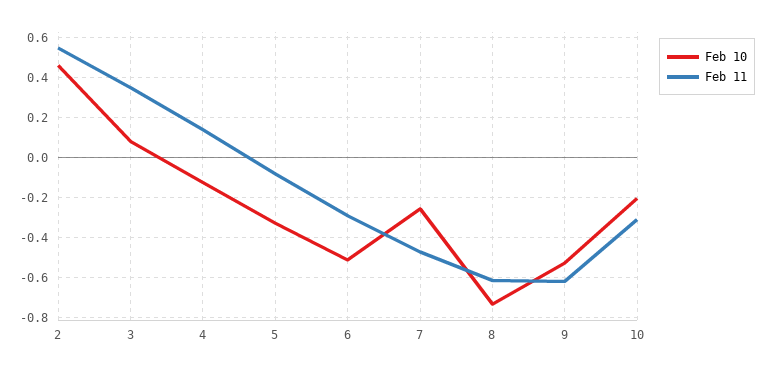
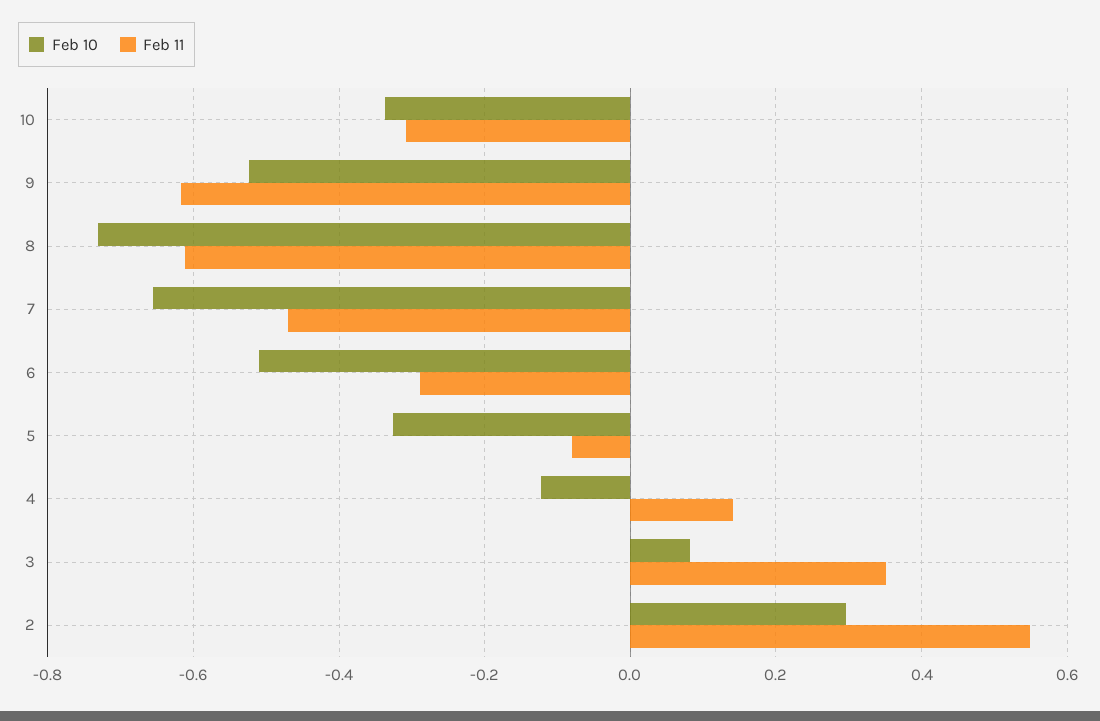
  {
    "Feb 10": {
-     "2": 0.45,
+     "2": 0.3,
      "3": 0.08,
      "4": -0.12,
      "5": -0.32,
      "6": -0.52,
-     "7": -0.25,
+     "7": -0.66,
      "8": -0.74,
      "9": -0.52,
-     "10": -0.2
+     "10": -0.34
    },
    "Feb 11": {
      "2": 0.54,
      "3": 0.36,
      "4": 0.14,
      "5": -0.08,
      "6": -0.28,
      "7": -0.48,
      "8": -0.62,
      "9": -0.62,
      "10": -0.3
    }
  }

